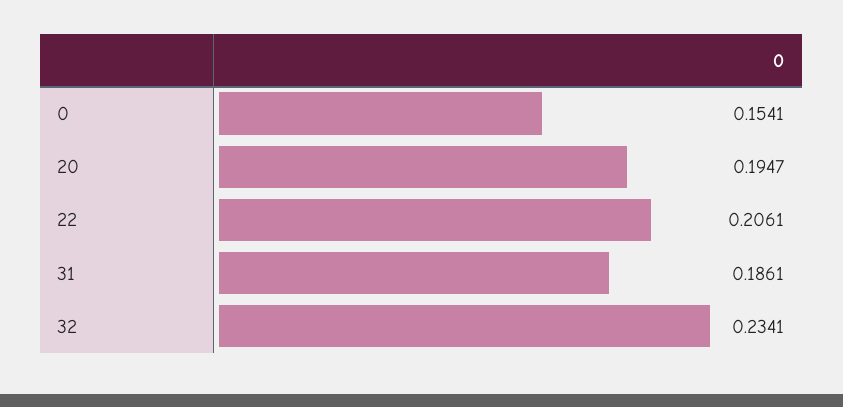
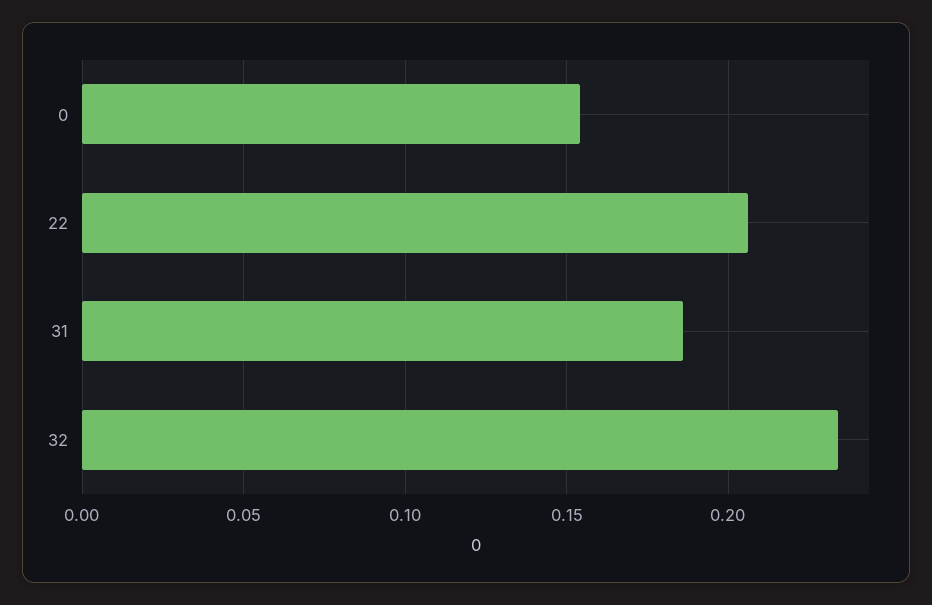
  {
    "0": 0.1541,
-   "20": 0.1947,
    "22": 0.2061,
    "31": 0.1861,
    "32": 0.2341
  }

